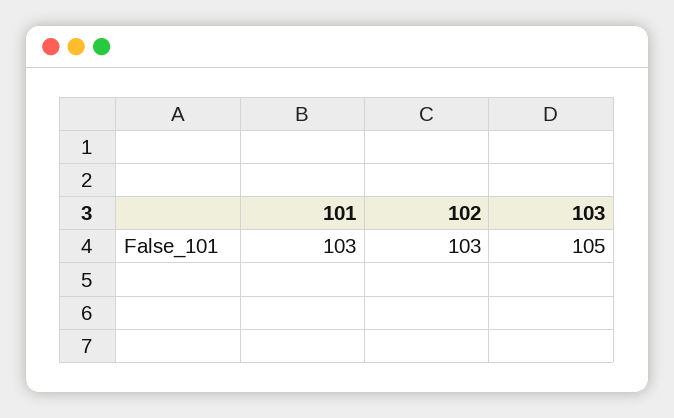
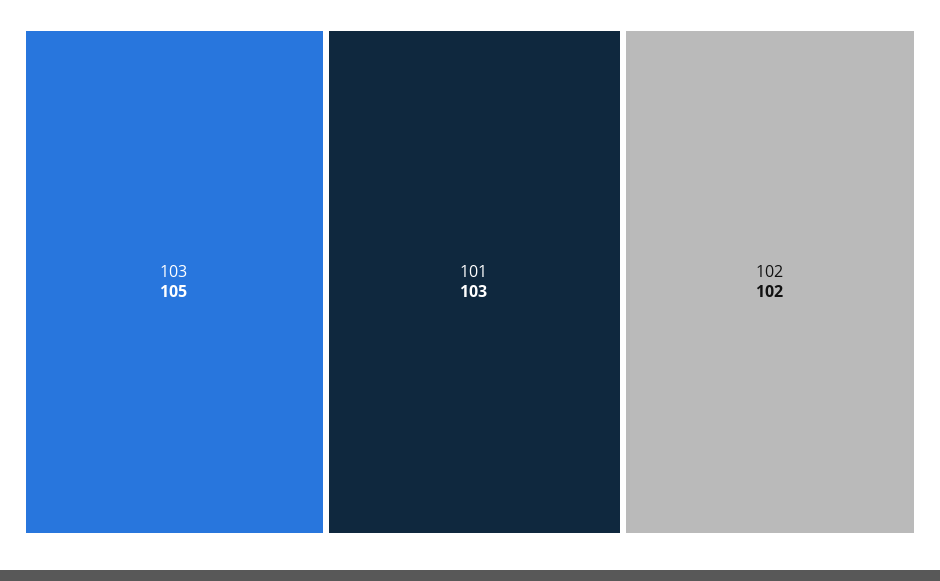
  {
    "101": 103,
-   "102": 103,
+   "102": 102,
    "103": 105
  }

